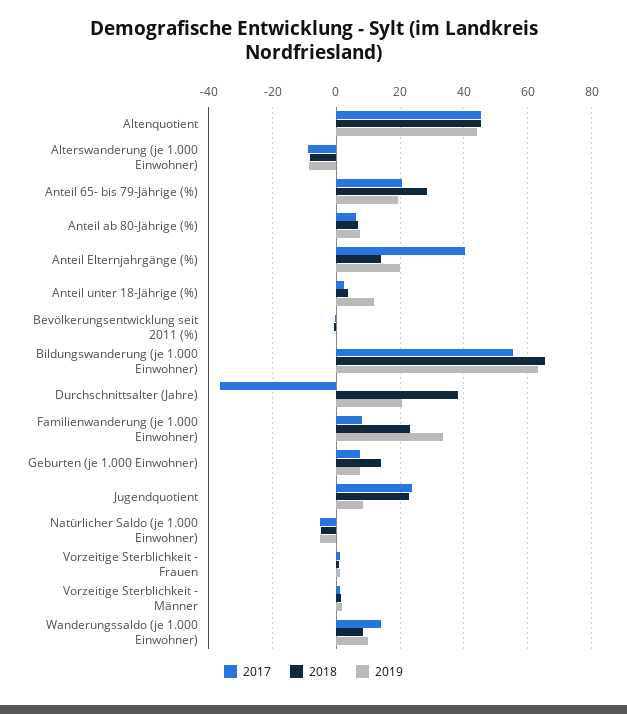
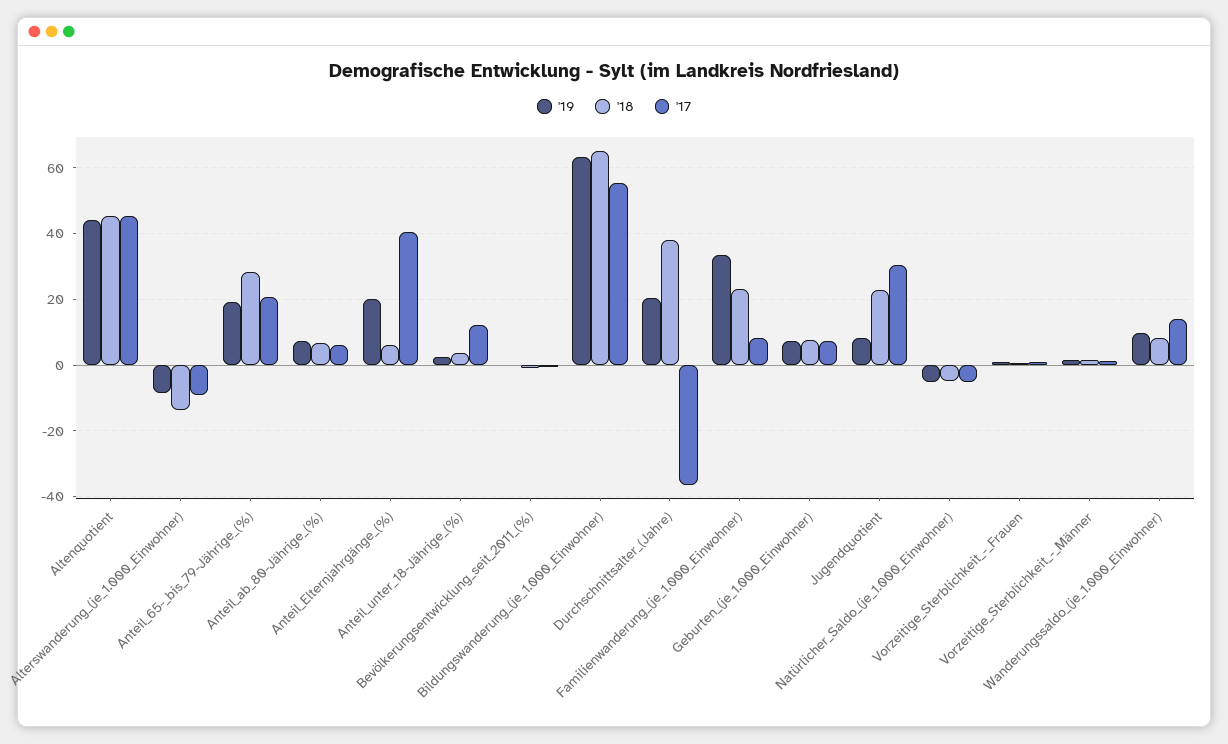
  {
    "2017": {
      "Altenquotient": 46,
      "Alterswanderung (je 1.000 Einwohner)": -10,
      "Anteil 65- bis 79-Jährige (%)": 20,
      "Anteil ab 80-Jährige (%)": 6,
      "Anteil Elternjahrgänge (%)": 40,
-     "Anteil unter 18-Jährige (%)": 2,
+     "Anteil unter 18-Jährige (%)": 12,
      "Bevölkerungsentwicklung seit 2011 (%)": 0,
      "Bildungswanderung (je 1.000 Einwohner)": 56,
      "Durchschnittsalter (Jahre)": -36,
      "Familienwanderung (je 1.000 Einwohner)": 8,
      "Geburten (je 1.000 Einwohner)": 8,
-     "Jugendquotient": 24,
+     "Jugendquotient": 30,
      "Natürlicher Saldo (je 1.000 Einwohner)": -6,
      "Vorzeitige Sterblichkeit - Frauen": 2,
      "Vorzeitige Sterblichkeit - Männer": 2,
      "Wanderungssaldo (je 1.000 Einwohner)": 14
    },
    "2018": {
      "Altenquotient": 46,
-     "Alterswanderung (je 1.000 Einwohner)": -8,
+     "Alterswanderung (je 1.000 Einwohner)": -14,
      "Anteil 65- bis 79-Jährige (%)": 28,
      "Anteil ab 80-Jährige (%)": 6,
-     "Anteil Elternjahrgänge (%)": 14,
+     "Anteil Elternjahrgänge (%)": 6,
      "Anteil unter 18-Jährige (%)": 4,
      "Bevölkerungsentwicklung seit 2011 (%)": 0,
      "Bildungswanderung (je 1.000 Einwohner)": 66,
      "Durchschnittsalter (Jahre)": 38,
      "Familienwanderung (je 1.000 Einwohner)": 24,
-     "Geburten (je 1.000 Einwohner)": 14,
+     "Geburten (je 1.000 Einwohner)": 8,
      "Jugendquotient": 22,
      "Natürlicher Saldo (je 1.000 Einwohner)": -4,
      "Vorzeitige Sterblichkeit - Frauen": 0,
      "Vorzeitige Sterblichkeit - Männer": 2,
      "Wanderungssaldo (je 1.000 Einwohner)": 8
    },
    "2019": {
      "Altenquotient": 44,
      "Alterswanderung (je 1.000 Einwohner)": -8,
      "Anteil 65- bis 79-Jährige (%)": 20,
      "Anteil ab 80-Jährige (%)": 8,
      "Anteil Elternjahrgänge (%)": 20,
-     "Anteil unter 18-Jährige (%)": 12,
+     "Anteil unter 18-Jährige (%)": 2,
      "Bevölkerungsentwicklung seit 2011 (%)": 0,
      "Bildungswanderung (je 1.000 Einwohner)": 64,
      "Durchschnittsalter (Jahre)": 20,
      "Familienwanderung (je 1.000 Einwohner)": 34,
      "Geburten (je 1.000 Einwohner)": 8,
      "Jugendquotient": 8,
      "Natürlicher Saldo (je 1.000 Einwohner)": -6,
      "Vorzeitige Sterblichkeit - Frauen": 2,
      "Vorzeitige Sterblichkeit - Männer": 2,
      "Wanderungssaldo (je 1.000 Einwohner)": 10
    }
  }

